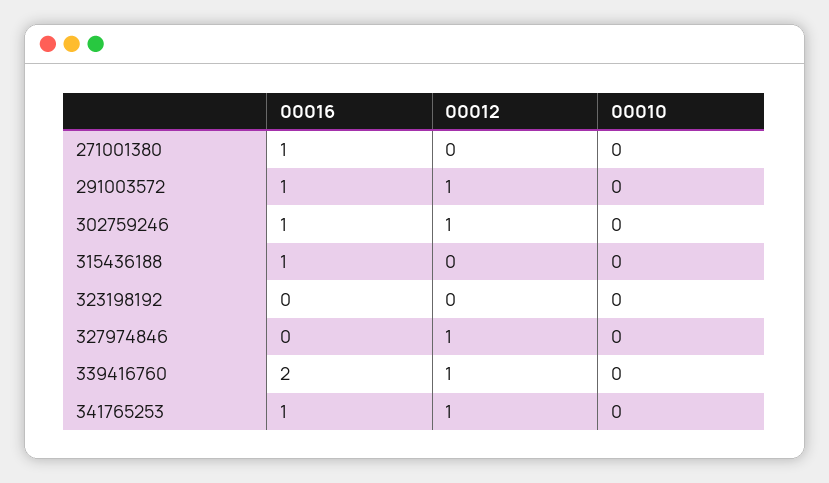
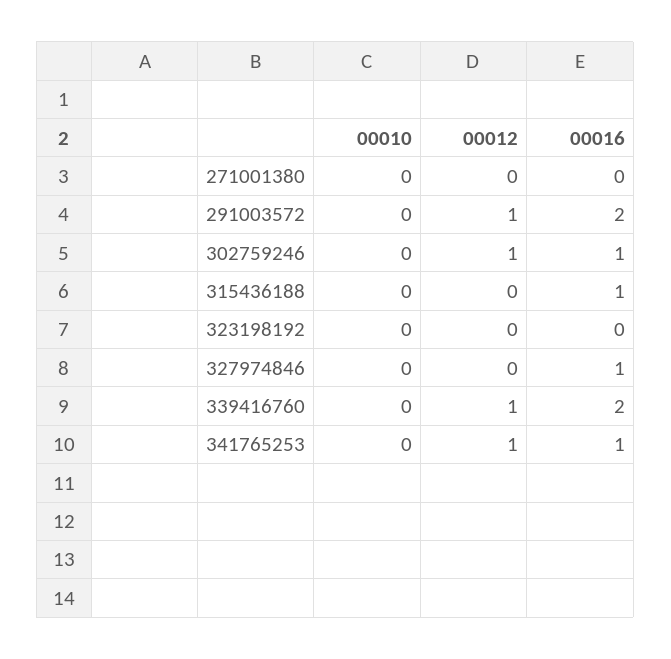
  {
    "00016": {
-     "271001380": 1,
+     "271001380": 0,
-     "291003572": 1,
+     "291003572": 2,
      "302759246": 1,
      "315436188": 1,
      "323198192": 0,
-     "327974846": 0,
+     "327974846": 1,
      "339416760": 2,
      "341765253": 1
    },
    "00012": {
      "271001380": 0,
      "291003572": 1,
      "302759246": 1,
      "315436188": 0,
      "323198192": 0,
-     "327974846": 1,
+     "327974846": 0,
      "339416760": 1,
      "341765253": 1
    },
    "00010": {
      "271001380": 0,
      "291003572": 0,
      "302759246": 0,
      "315436188": 0,
      "323198192": 0,
      "327974846": 0,
      "339416760": 0,
      "341765253": 0
    }
  }

